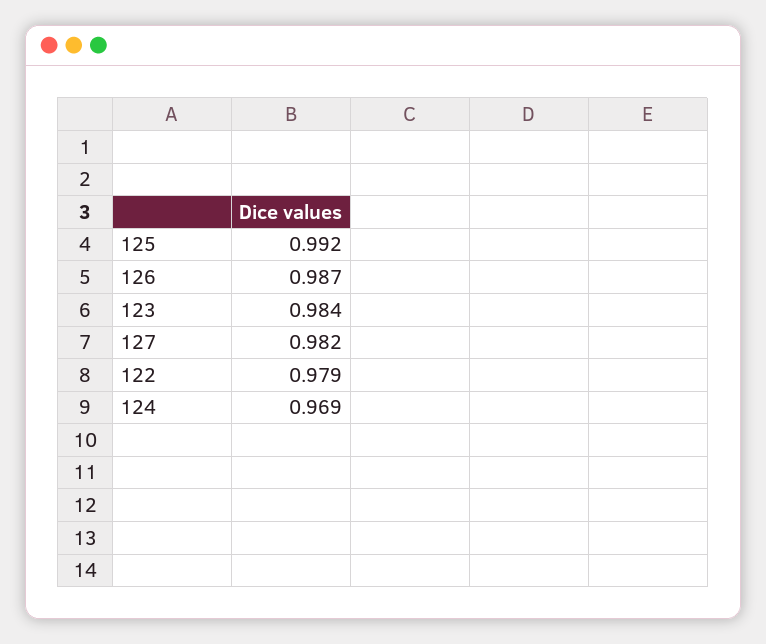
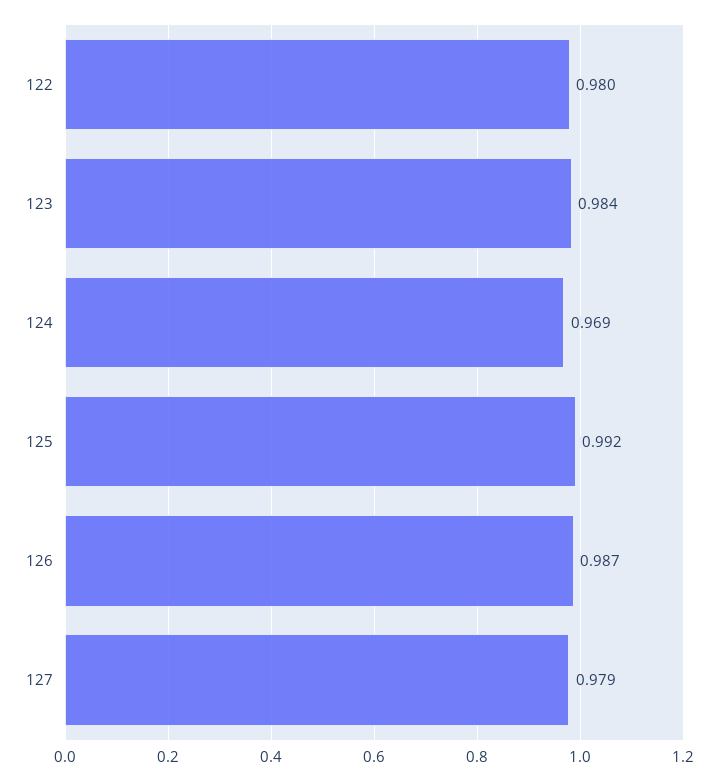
  {
    "125": 0.992,
    "126": 0.987,
    "123": 0.984,
-   "127": 0.982,
+   "127": 0.979,
-   "122": 0.979,
+   "122": 0.98,
    "124": 0.969
  }

